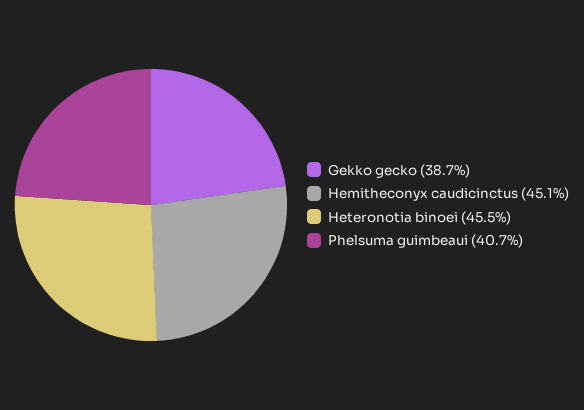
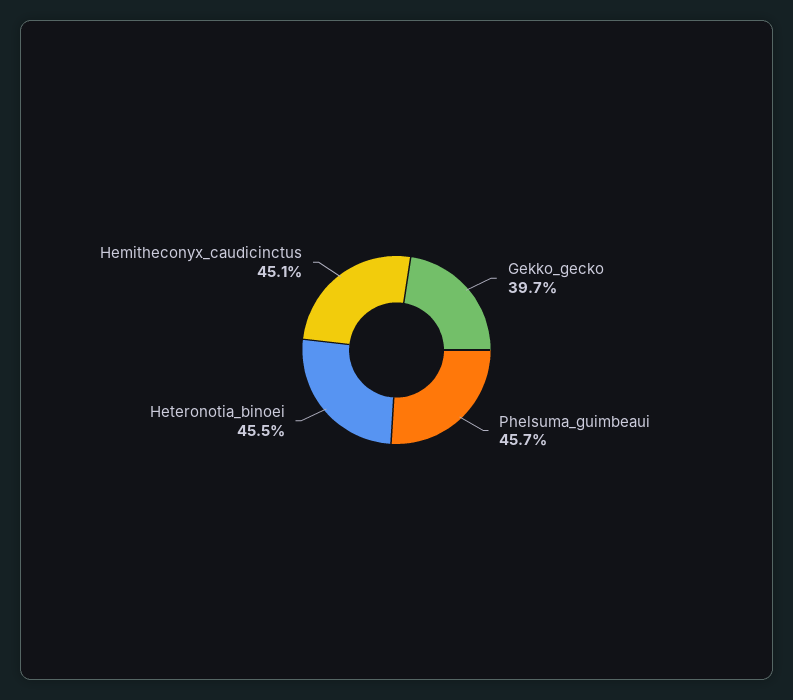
  {
-   "Gekko gecko": 38.7,
+   "Gekko gecko": 39.7,
    "Hemitheconyx caudicinctus": 45.1,
    "Heteronotia binoei": 45.5,
-   "Phelsuma guimbeaui": 40.7
+   "Phelsuma guimbeaui": 45.7
  }

